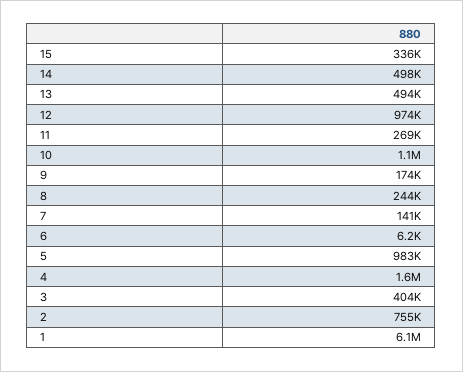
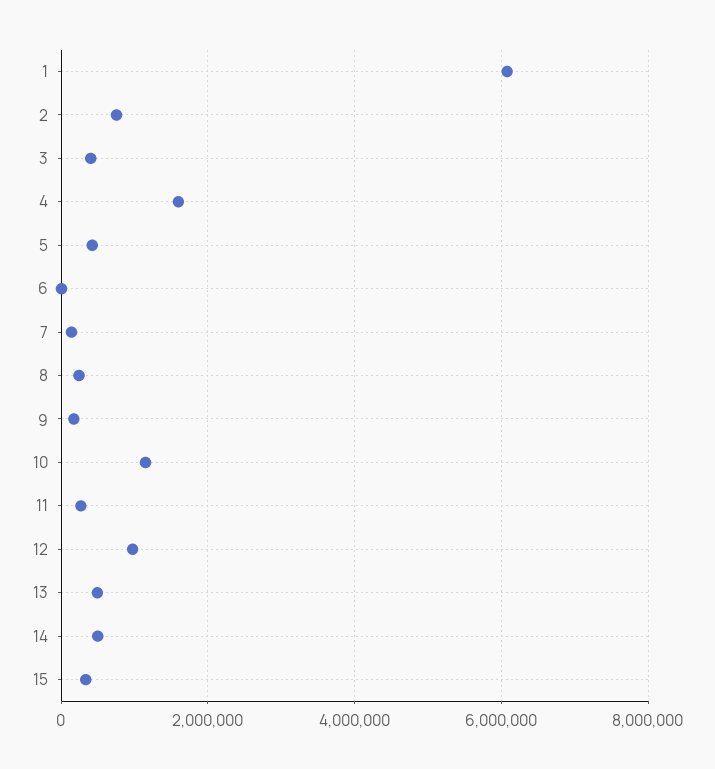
  {
    "15": 336000,
    "14": 498000,
    "13": 494000,
    "12": 974000,
    "11": 269000,
    "10": 1100000,
    "9": 174000,
    "8": 244000,
    "7": 141000,
    "6": 6200,
-   "5": 983000,
+   "5": 400000,
    "4": 1600000,
    "3": 404000,
    "2": 755000,
    "1": 6100000
  }

